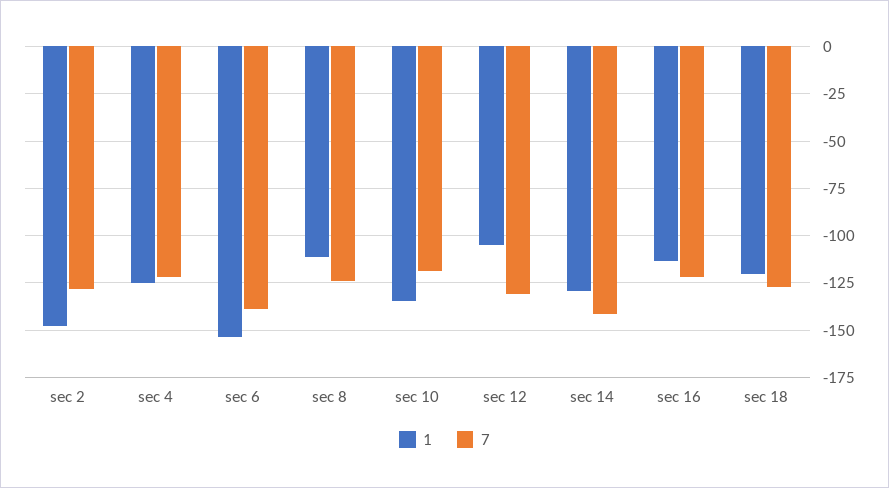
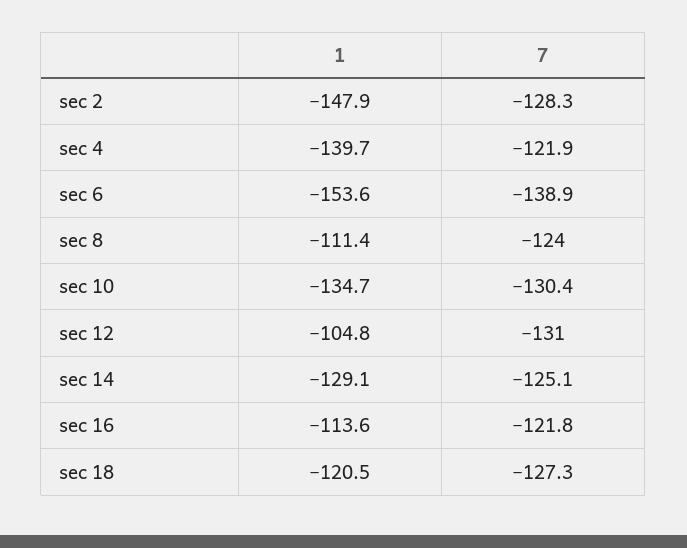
  {
    "1": {
      "sec 2": -147.9,
-     "sec 4": -125,
+     "sec 4": -139.7,
      "sec 6": -153.6,
      "sec 8": -111.4,
      "sec 10": -134.7,
      "sec 12": -104.8,
      "sec 14": -129.1,
      "sec 16": -113.6,
      "sec 18": -120.5
    },
    "7": {
      "sec 2": -128.3,
      "sec 4": -121.9,
      "sec 6": -138.9,
      "sec 8": -124,
-     "sec 10": -120,
+     "sec 10": -130.4,
      "sec 12": -131,
-     "sec 14": -140,
+     "sec 14": -125.1,
      "sec 16": -121.8,
      "sec 18": -127.3
    }
  }

